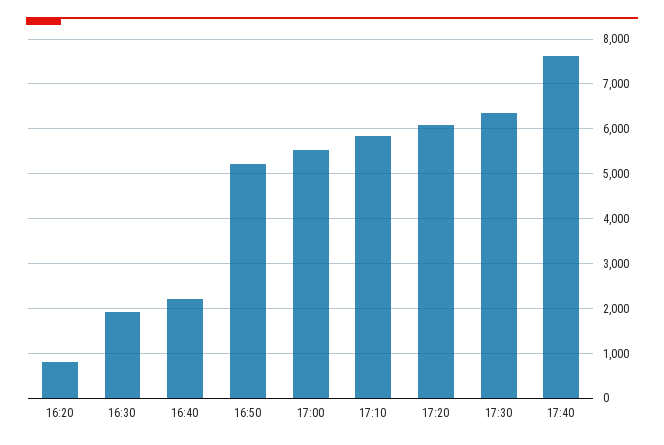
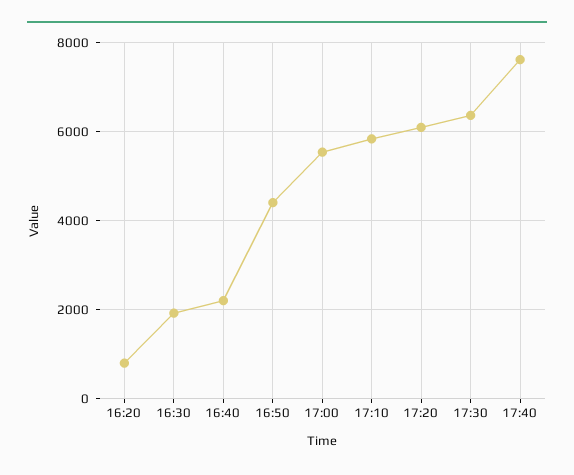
  {
    "16:20": 800,
    "16:30": 2000,
    "16:40": 2200,
-   "16:50": 5200,
+   "16:50": 4400,
    "17:00": 5600,
    "17:10": 5800,
    "17:20": 6000,
    "17:30": 6400,
    "17:40": 7600
  }

